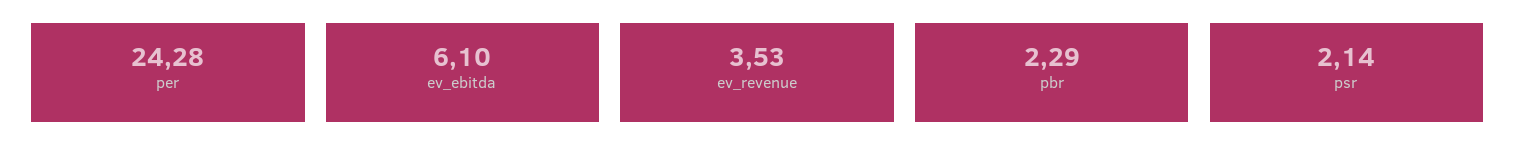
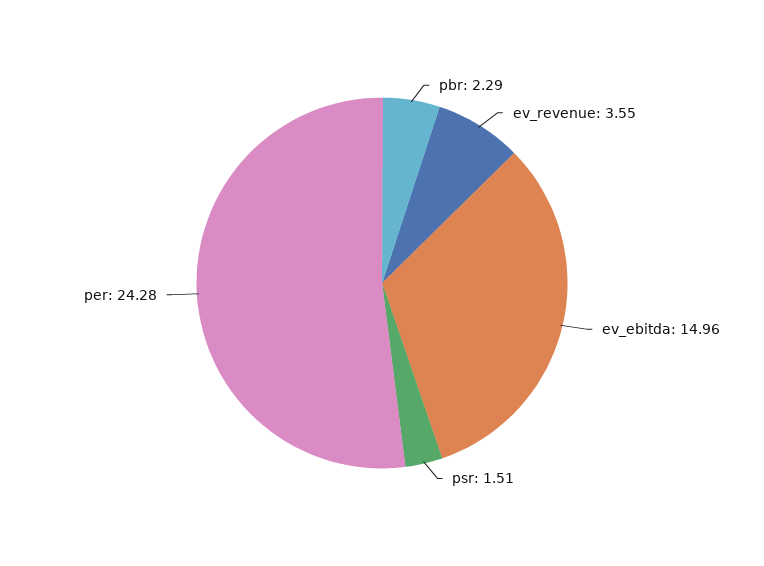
  {
    "per": 24.28,
-   "ev_ebitda": 6.1,
+   "ev_ebitda": 14.96,
-   "ev_revenue": 3.53,
+   "ev_revenue": 3.55,
    "pbr": 2.29,
-   "psr": 2.14
+   "psr": 1.51
  }

